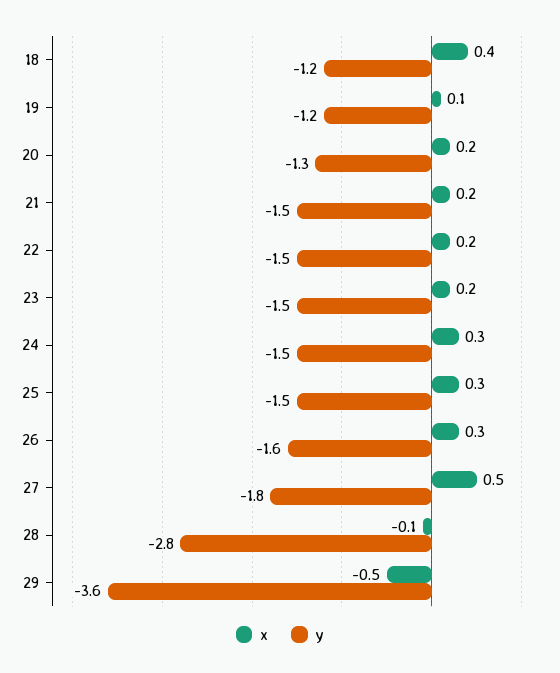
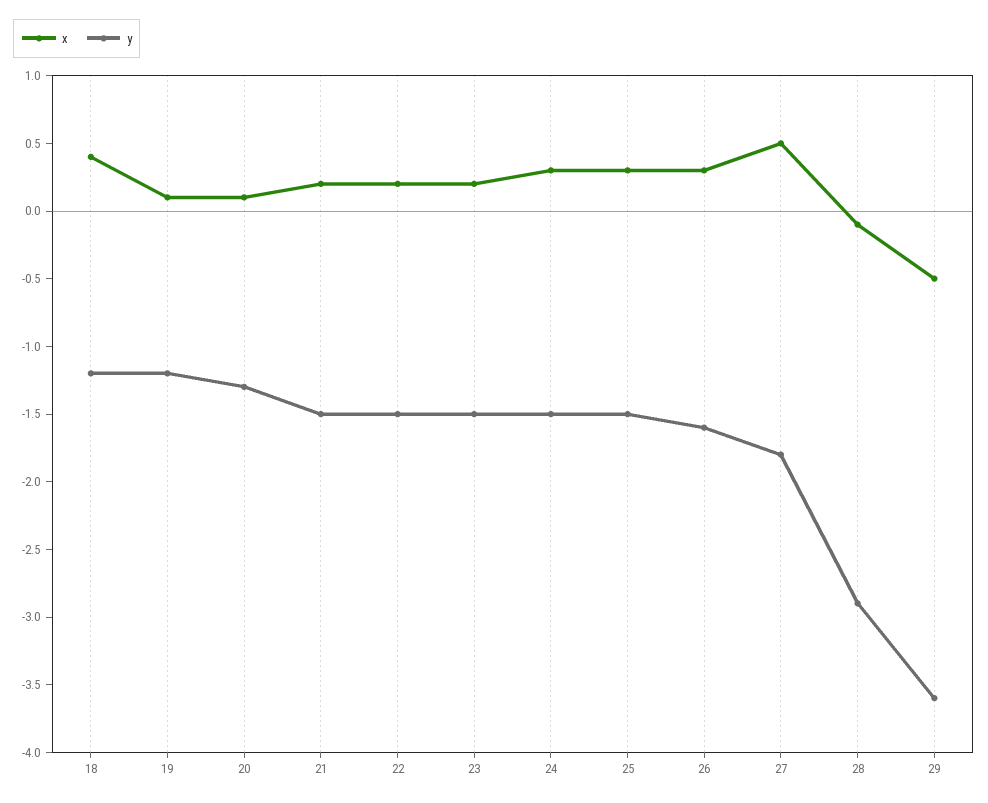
  {
    "x": {
      "18": 0.4,
      "19": 0.1,
-     "20": 0.2,
+     "20": 0.1,
      "21": 0.2,
      "22": 0.2,
      "23": 0.2,
      "24": 0.3,
      "25": 0.3,
      "26": 0.3,
      "27": 0.5,
      "28": -0.1,
      "29": -0.5
    },
    "y": {
      "18": -1.2,
      "19": -1.2,
      "20": -1.3,
      "21": -1.5,
      "22": -1.5,
      "23": -1.5,
      "24": -1.5,
      "25": -1.5,
      "26": -1.6,
      "27": -1.8,
-     "28": -2.8,
+     "28": -2.9,
      "29": -3.6
    }
  }

